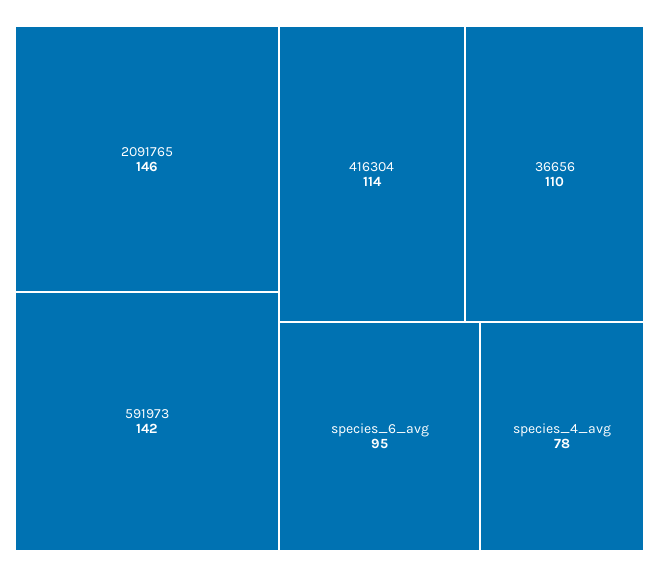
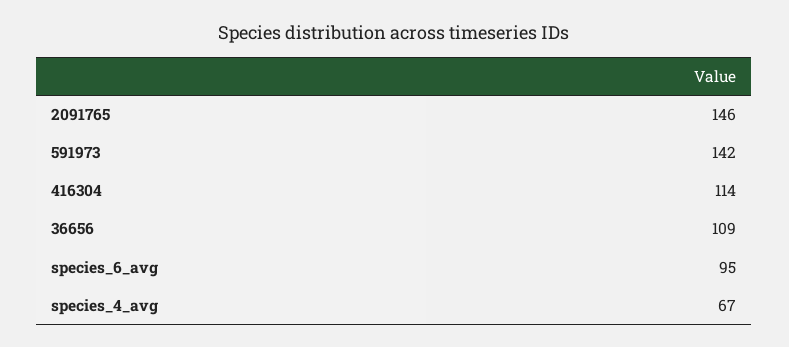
  {
    "2091765": 146,
    "591973": 142,
    "416304": 114,
-   "36656": 110,
+   "36656": 109,
    "species_6_avg": 95,
-   "species_4_avg": 78
+   "species_4_avg": 67
  }

